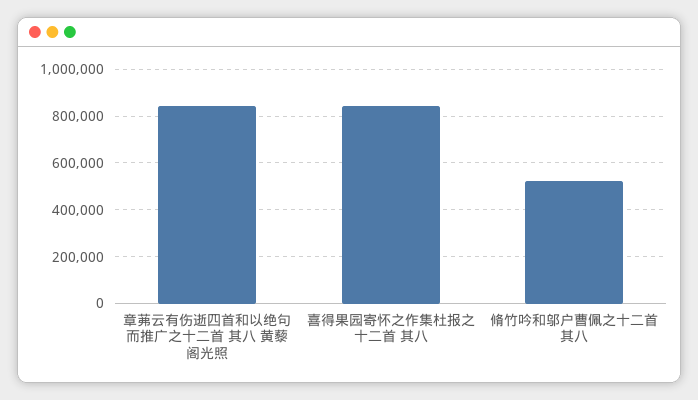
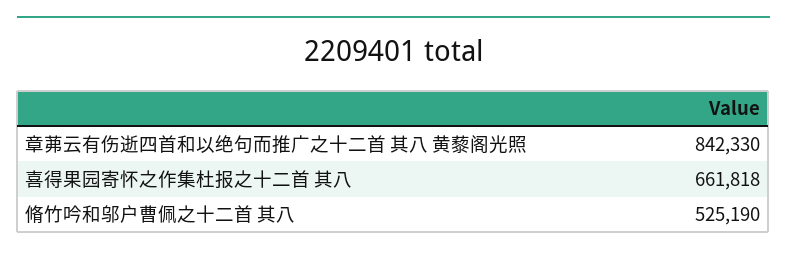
  {
    "章茀云有伤逝四首和以绝句而推广之十二首 其八 黄藜阁光照": 842330,
-   "喜得果园寄怀之作集杜报之十二首 其八": 850000,
+   "喜得果园寄怀之作集杜报之十二首 其八": 661818,
    "脩竹吟和邬户曹佩之十二首 其八": 525190
  }

